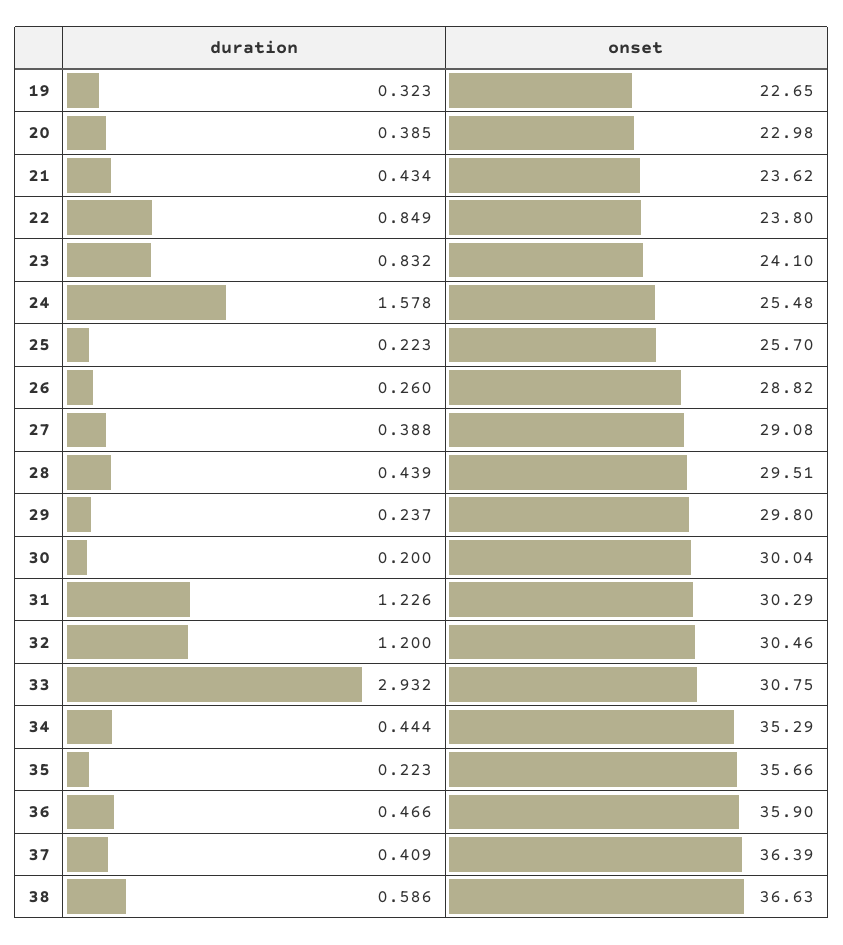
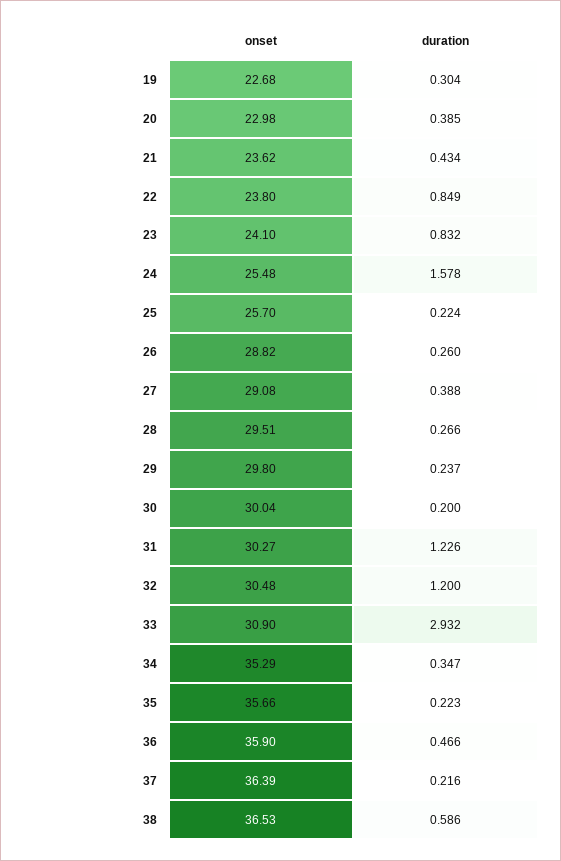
  {
    "duration": {
-     "19": 0.323,
+     "19": 0.304,
      "20": 0.385,
      "21": 0.434,
      "22": 0.849,
      "23": 0.832,
      "24": 1.578,
-     "25": 0.223,
+     "25": 0.224,
      "26": 0.26,
      "27": 0.388,
-     "28": 0.439,
+     "28": 0.266,
      "29": 0.237,
      "30": 0.2,
      "31": 1.226,
      "32": 1.2,
      "33": 2.932,
-     "34": 0.444,
+     "34": 0.347,
      "35": 0.223,
      "36": 0.466,
-     "37": 0.409,
+     "37": 0.216,
      "38": 0.586
    },
    "onset": {
-     "19": 22.65,
+     "19": 22.68,
      "20": 22.98,
      "21": 23.62,
      "22": 23.8,
      "23": 24.1,
      "24": 25.48,
      "25": 25.7,
      "26": 28.82,
      "27": 29.08,
      "28": 29.51,
      "29": 29.8,
      "30": 30.04,
-     "31": 30.29,
+     "31": 30.27,
-     "32": 30.46,
+     "32": 30.48,
-     "33": 30.75,
+     "33": 30.9,
      "34": 35.29,
      "35": 35.66,
      "36": 35.9,
      "37": 36.39,
-     "38": 36.63
+     "38": 36.53
    }
  }

